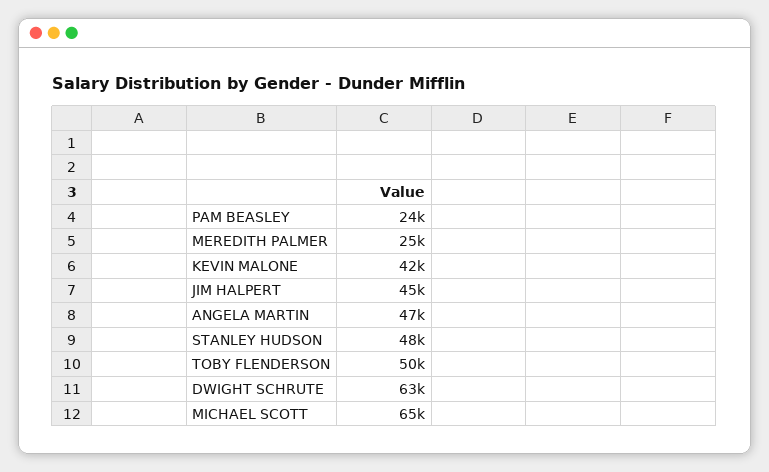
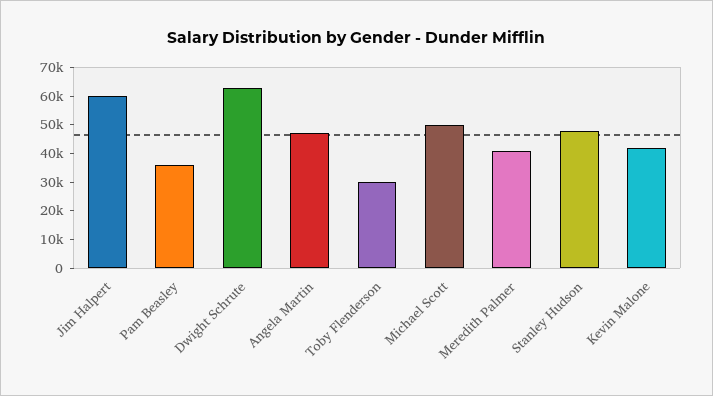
  {
-   "PAM BEASLEY": 24000,
+   "PAM BEASLEY": 35000,
-   "MEREDITH PALMER": 25000,
+   "MEREDITH PALMER": 40000,
    "KEVIN MALONE": 42000,
-   "JIM HALPERT": 45000,
+   "JIM HALPERT": 60000,
    "ANGELA MARTIN": 47000,
    "STANLEY HUDSON": 48000,
-   "TOBY FLENDERSON": 50000,
+   "TOBY FLENDERSON": 30000,
    "DWIGHT SCHRUTE": 63000,
-   "MICHAEL SCOTT": 65000
+   "MICHAEL SCOTT": 50000
  }

